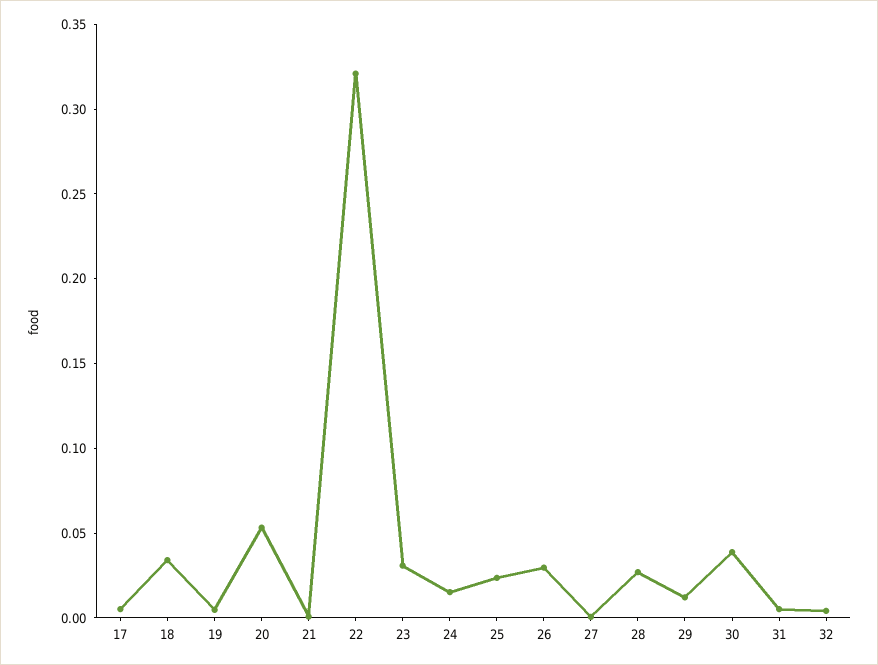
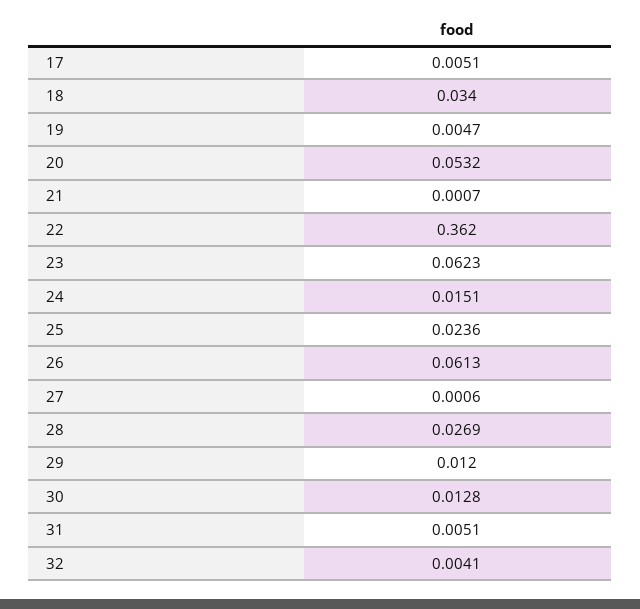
  {
    "17": 0.0051,
    "18": 0.034,
    "19": 0.0047,
    "20": 0.0532,
    "21": 0.0007,
-   "22": 0.32,
+   "22": 0.362,
-   "23": 0.03,
+   "23": 0.0623,
    "24": 0.0151,
    "25": 0.0236,
-   "26": 0.03,
+   "26": 0.0613,
    "27": 0.0006,
    "28": 0.0269,
    "29": 0.012,
-   "30": 0.04,
+   "30": 0.0128,
    "31": 0.0051,
    "32": 0.0041
  }

